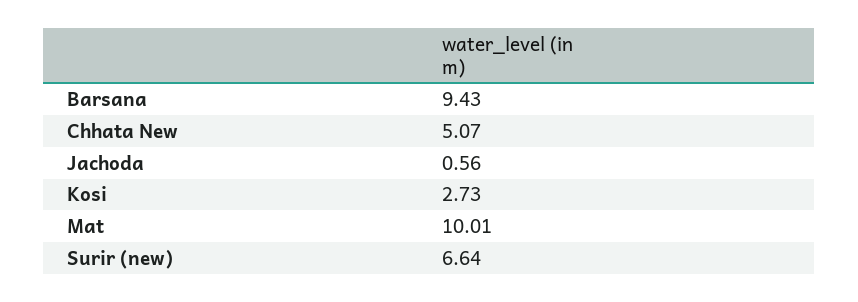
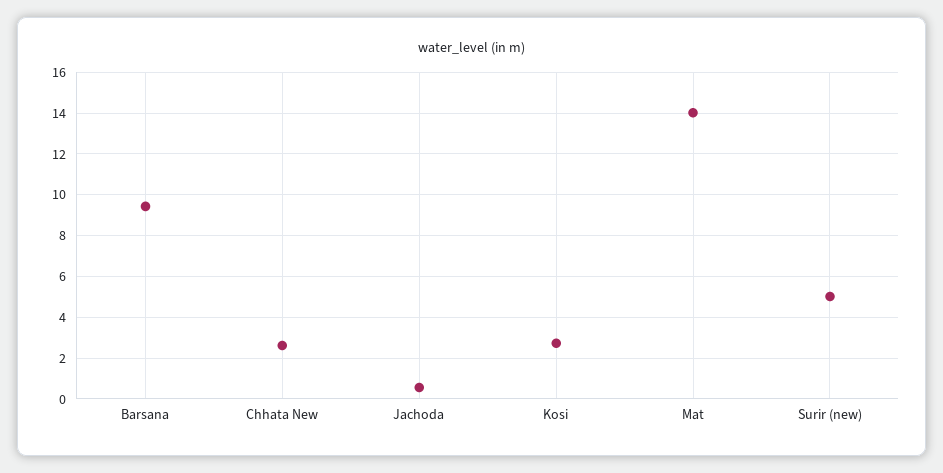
  {
    "Barsana": 9.43,
-   "Chhata New": 5.07,
+   "Chhata New": 2.5,
    "Jachoda": 0.56,
    "Kosi": 2.73,
-   "Mat": 10.01,
+   "Mat": 14,
-   "Surir (new)": 6.64
+   "Surir (new)": 5
  }

